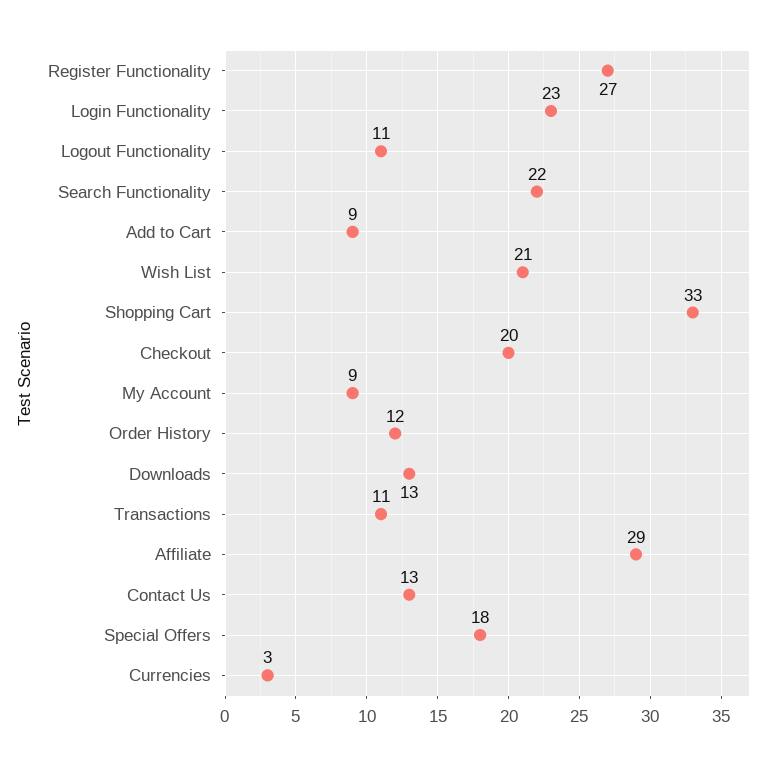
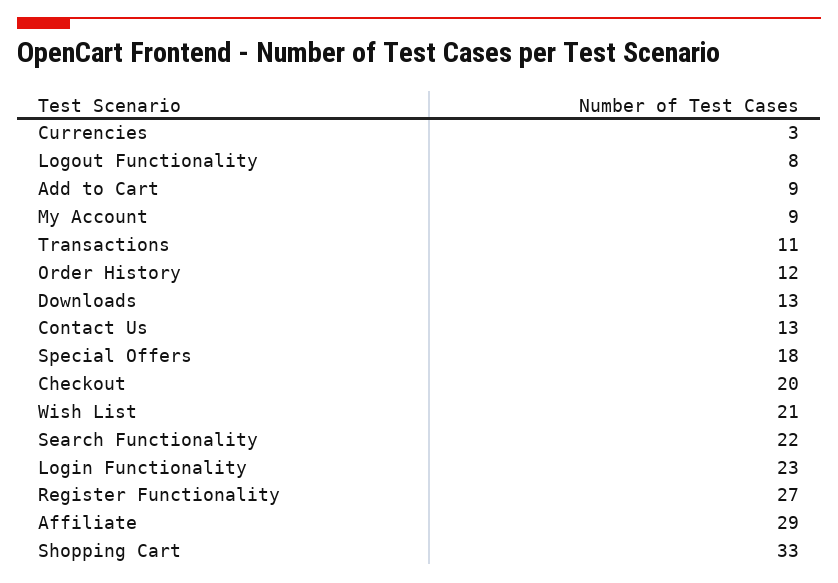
  {
    "Register Functionality": 27,
    "Login Functionality": 23,
-   "Logout Functionality": 11,
+   "Logout Functionality": 8,
    "Search Functionality": 22,
    "Add to Cart": 9,
    "Wish List": 21,
    "Shopping Cart": 33,
    "Checkout": 20,
    "My Account": 9,
    "Order History": 12,
    "Downloads": 13,
    "Transactions": 11,
    "Affiliate": 29,
    "Contact Us": 13,
    "Special Offers": 18,
    "Currencies": 3
  }

